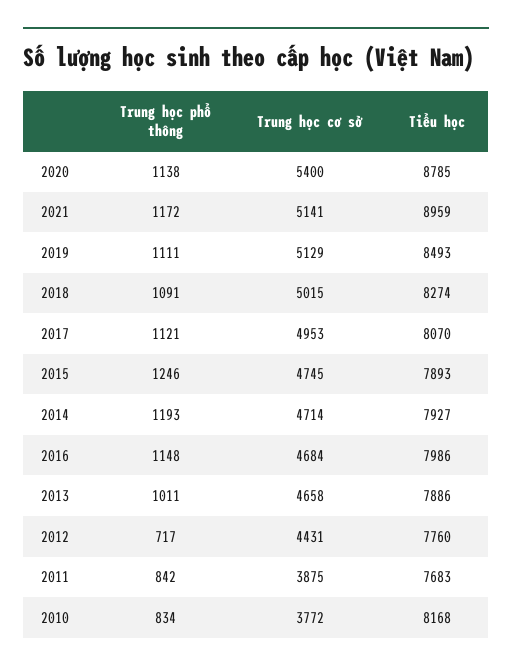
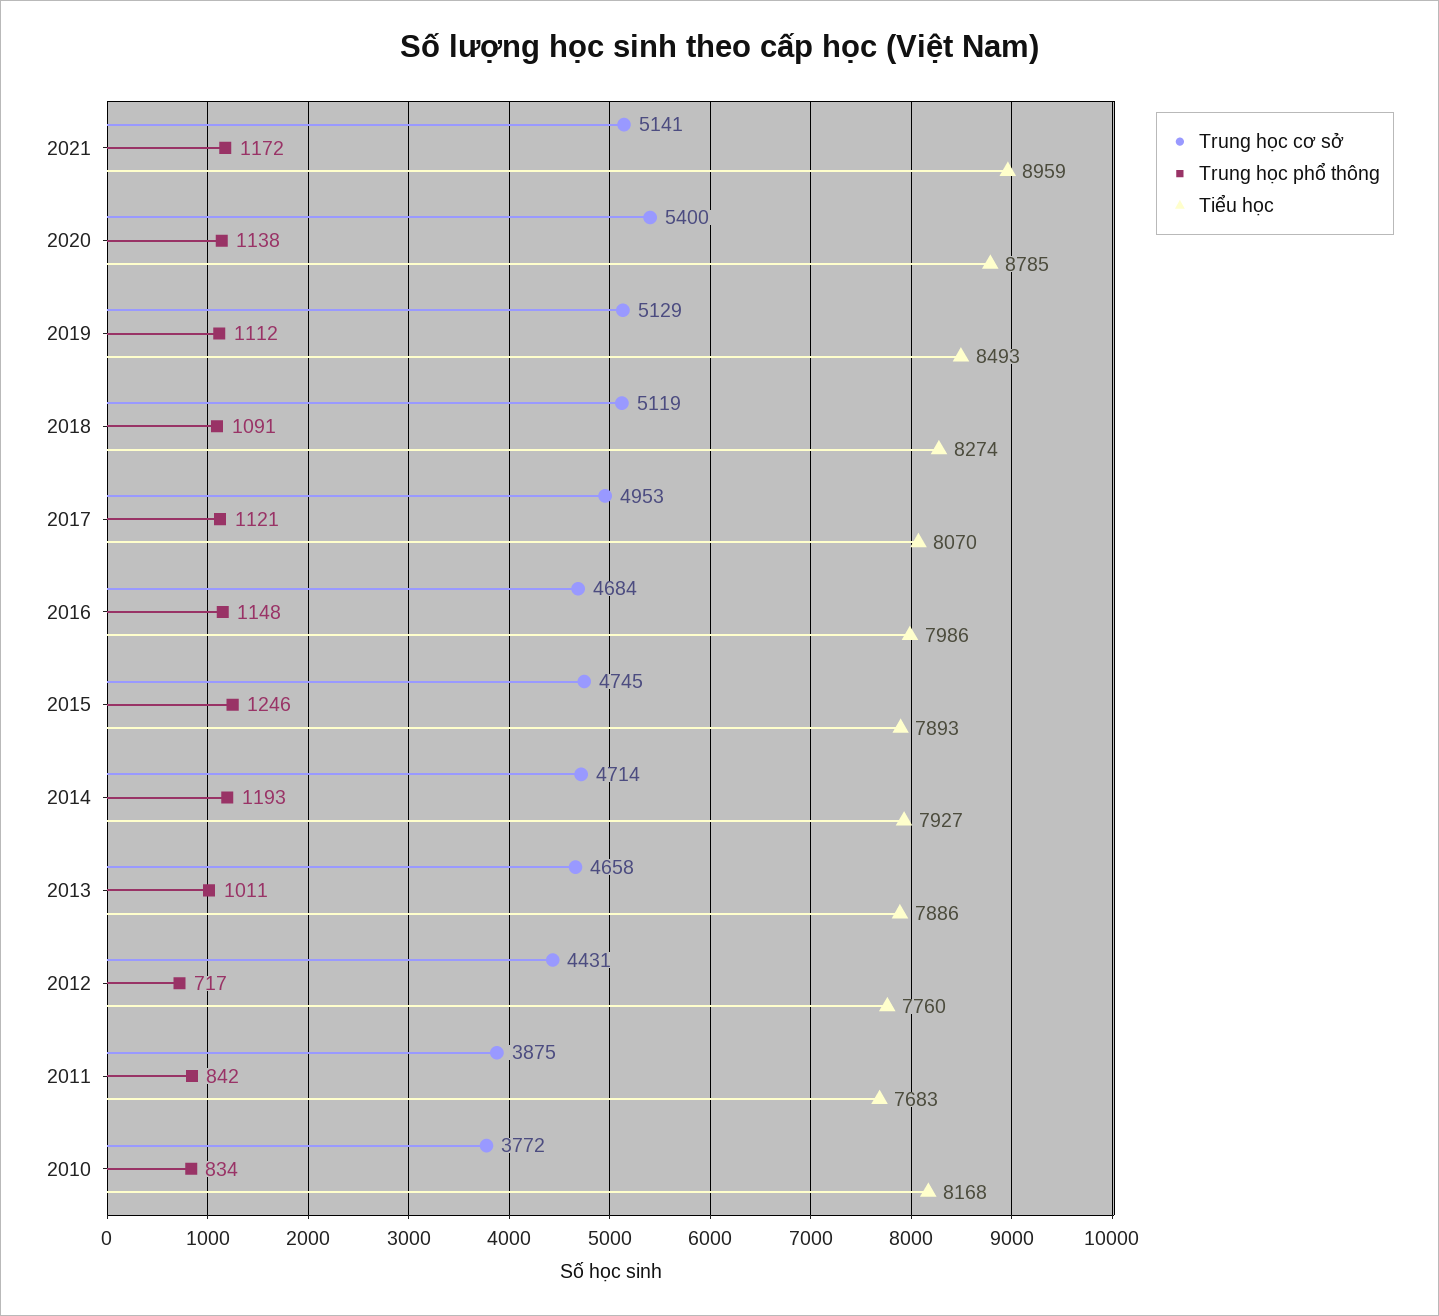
  {
    "Trung học phổ thông": {
      "2020": 1138,
      "2021": 1172,
-     "2019": 1111,
+     "2019": 1112,
      "2018": 1091,
      "2017": 1121,
      "2015": 1246,
      "2014": 1193,
      "2016": 1148,
      "2013": 1011,
      "2012": 717,
      "2011": 842,
      "2010": 834
    },
    "Trung học cơ sở": {
      "2020": 5400,
      "2021": 5141,
      "2019": 5129,
-     "2018": 5015,
+     "2018": 5119,
      "2017": 4953,
      "2015": 4745,
      "2014": 4714,
      "2016": 4684,
      "2013": 4658,
      "2012": 4431,
      "2011": 3875,
      "2010": 3772
    },
    "Tiểu học": {
      "2020": 8785,
      "2021": 8959,
      "2019": 8493,
      "2018": 8274,
      "2017": 8070,
      "2015": 7893,
      "2014": 7927,
      "2016": 7986,
      "2013": 7886,
      "2012": 7760,
      "2011": 7683,
      "2010": 8168
    }
  }

